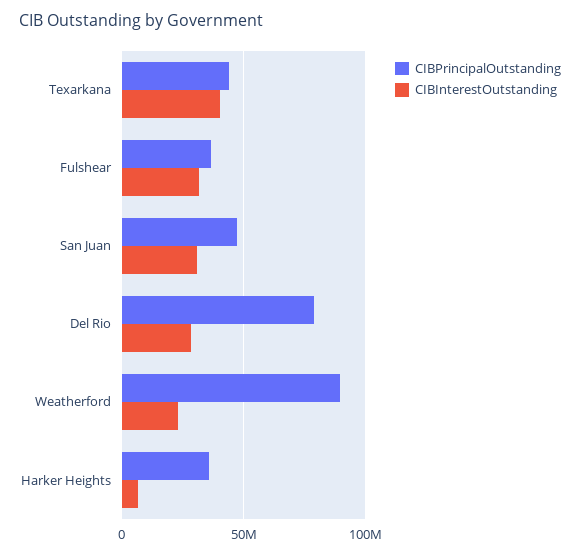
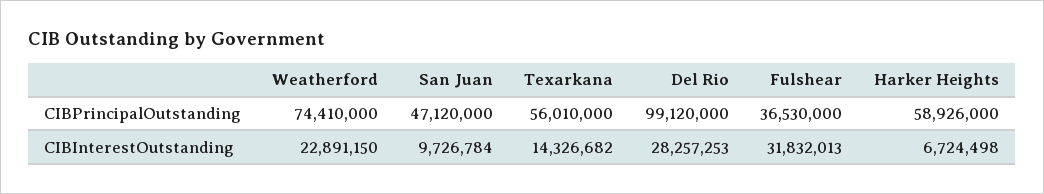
  {
    "CIBPrincipalOutstanding": {
-     "Texarkana": 45000000,
+     "Texarkana": 56010000,
      "Fulshear": 36530000,
      "San Juan": 47120000,
-     "Del Rio": 80000000,
+     "Del Rio": 99120000,
-     "Weatherford": 90000000,
+     "Weatherford": 74410000,
-     "Harker Heights": 35000000
+     "Harker Heights": 58926000
    },
    "CIBInterestOutstanding": {
-     "Texarkana": 40000000,
+     "Texarkana": 14326682,
      "Fulshear": 31832013,
-     "San Juan": 30000000,
+     "San Juan": 9726784,
      "Del Rio": 28257253,
      "Weatherford": 22891150,
      "Harker Heights": 6724498
    }
  }

